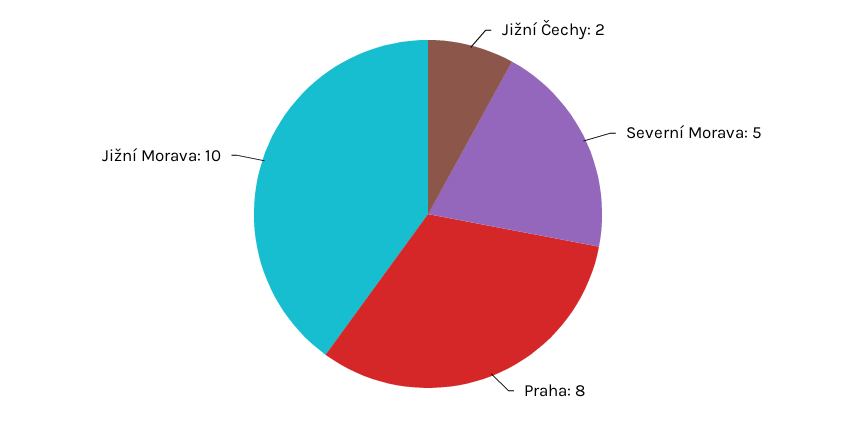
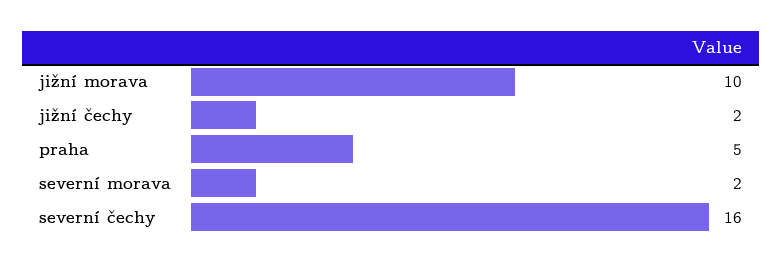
  {
    "Jižní Čechy": 2,
-   "Severní Morava": 5,
+   "Severní Morava": 2,
-   "Praha": 8,
+   "Praha": 5,
-   "Jižní Morava": 10
+   "Jižní Morava": 10,
+   "severní čechy": 16
  }

